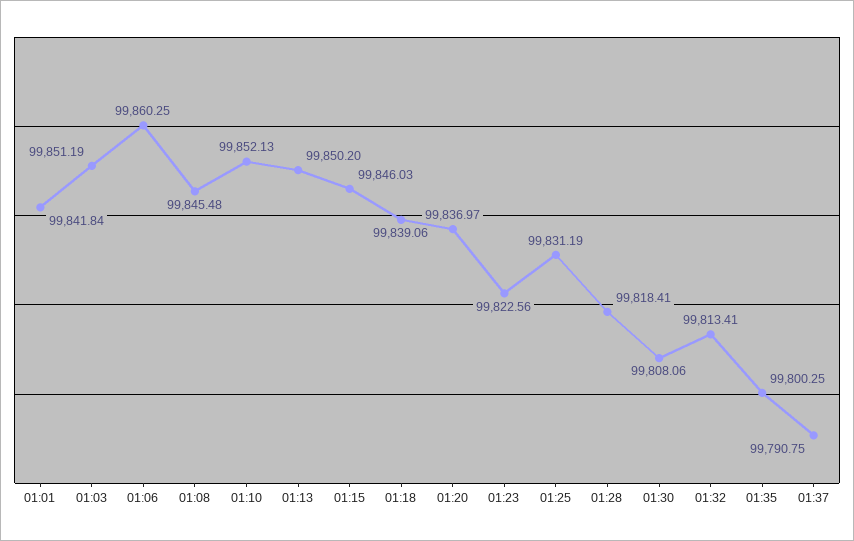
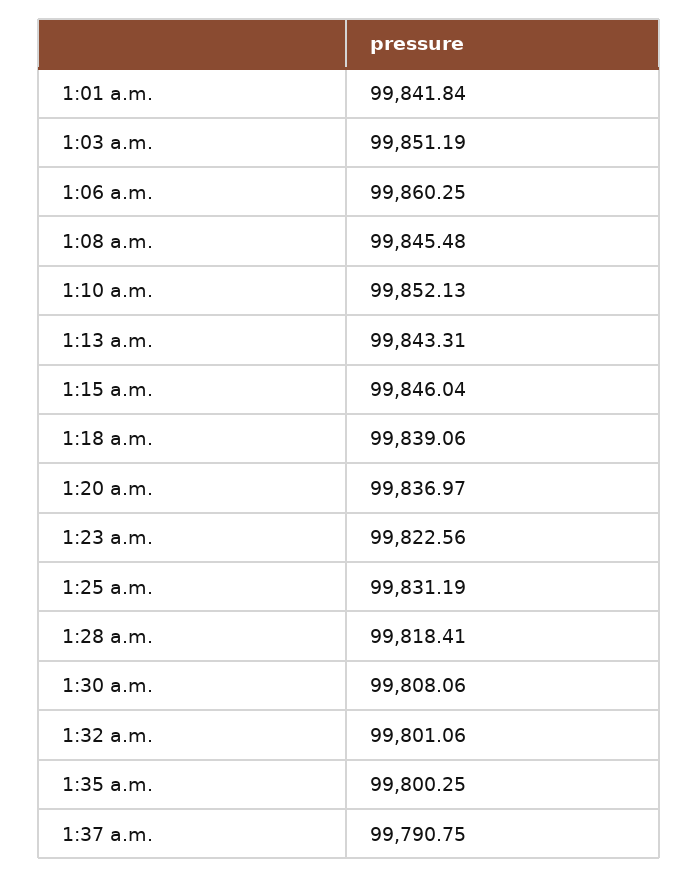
  {
    "01:01": 99841.84,
    "01:03": 99851.19,
    "01:06": 99860.25,
    "01:08": 99845.48,
    "01:10": 99852.13,
-   "01:13": 99850.2,
+   "01:13": 99843.31,
-   "01:15": 99846.03,
+   "01:15": 99846.04,
    "01:18": 99839.06,
    "01:20": 99836.97,
    "01:23": 99822.56,
    "01:25": 99831.19,
    "01:28": 99818.41,
    "01:30": 99808.06,
-   "01:32": 99813.41,
+   "01:32": 99801.06,
    "01:35": 99800.25,
    "01:37": 99790.75
  }

